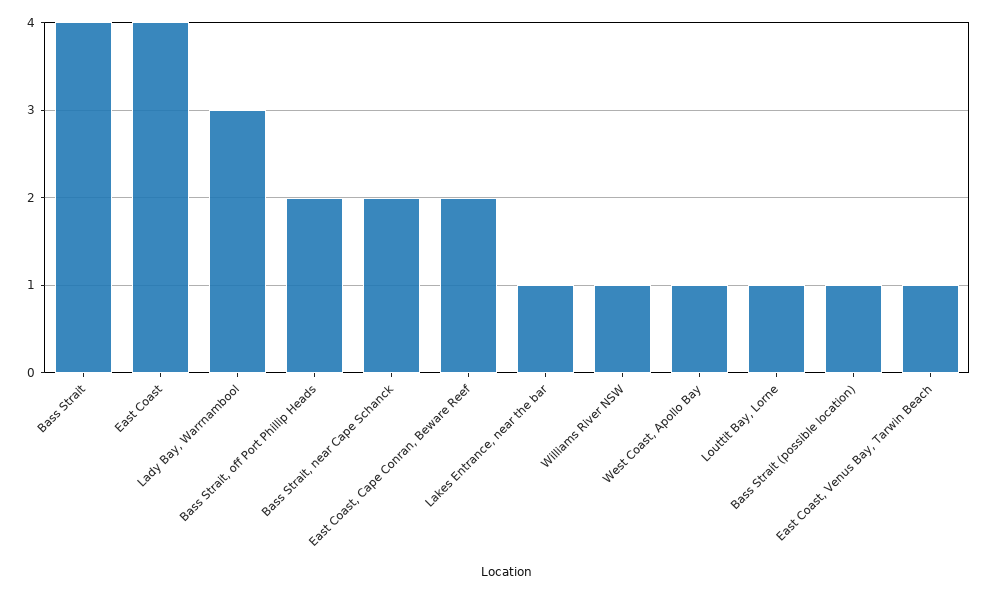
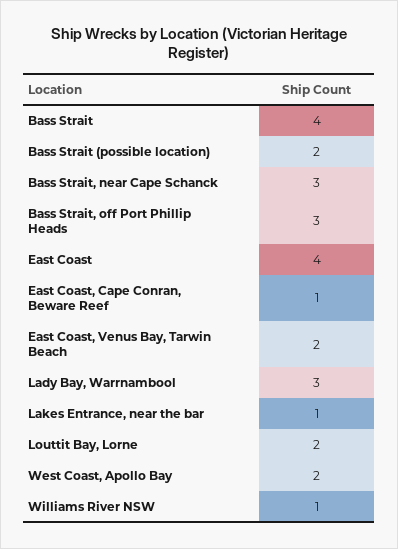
  {
    "Bass Strait": 4,
    "East Coast": 4,
    "Lady Bay, Warrnambool": 3,
-   "Bass Strait, off Port Phillip Heads": 2,
+   "Bass Strait, off Port Phillip Heads": 3,
-   "Bass Strait, near Cape Schanck": 2,
+   "Bass Strait, near Cape Schanck": 3,
-   "East Coast, Cape Conran, Beware Reef": 2,
+   "East Coast, Cape Conran, Beware Reef": 1,
    "Lakes Entrance, near the bar": 1,
    "Williams River NSW": 1,
-   "West Coast, Apollo Bay": 1,
+   "West Coast, Apollo Bay": 2,
-   "Louttit Bay, Lorne": 1,
+   "Louttit Bay, Lorne": 2,
-   "Bass Strait (possible location)": 1,
+   "Bass Strait (possible location)": 2,
-   "East Coast, Venus Bay, Tarwin Beach": 1
+   "East Coast, Venus Bay, Tarwin Beach": 2
  }

